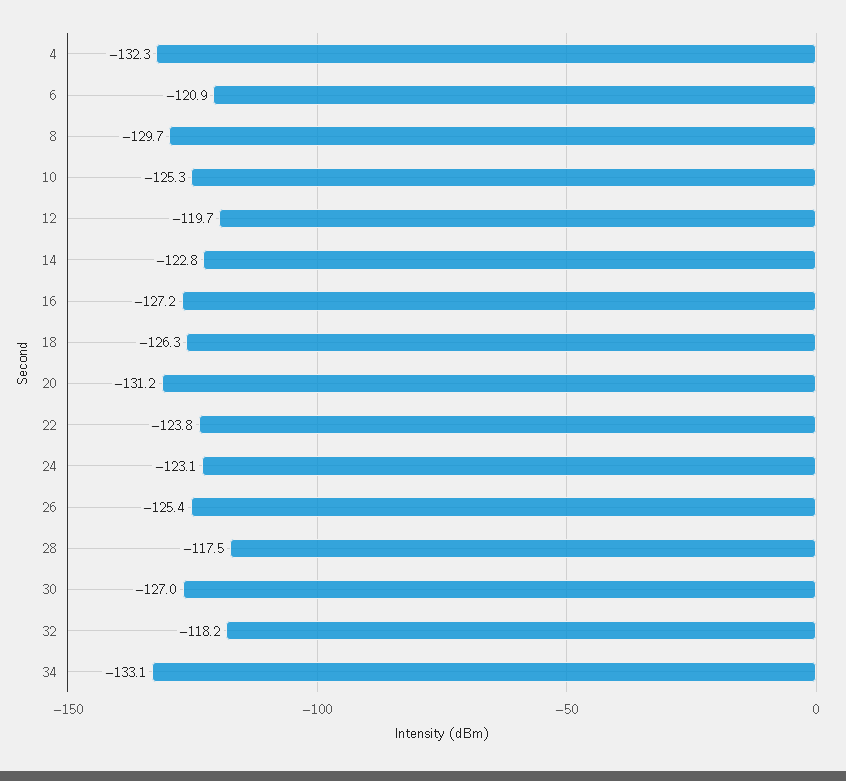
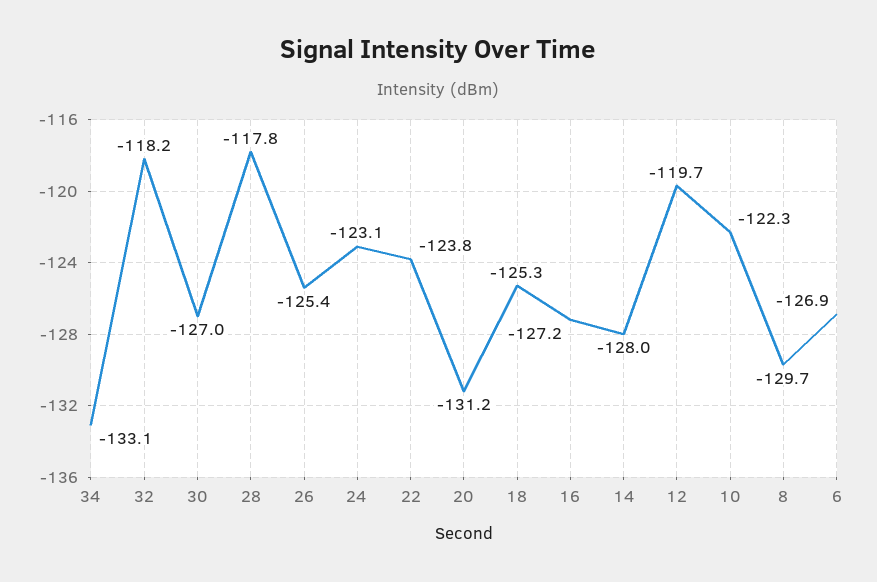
  {
-   "4": -132.3,
-   "6": -120.9,
+   "6": -126.9,
    "8": -129.7,
-   "10": -125.3,
+   "10": -122.3,
    "12": -119.7,
-   "14": -122.8,
+   "14": -128,
    "16": -127.2,
-   "18": -126.3,
+   "18": -125.3,
    "20": -131.2,
    "22": -123.8,
    "24": -123.1,
    "26": -125.4,
-   "28": -117.5,
+   "28": -117.8,
    "30": -127,
    "32": -118.2,
    "34": -133.1
  }

